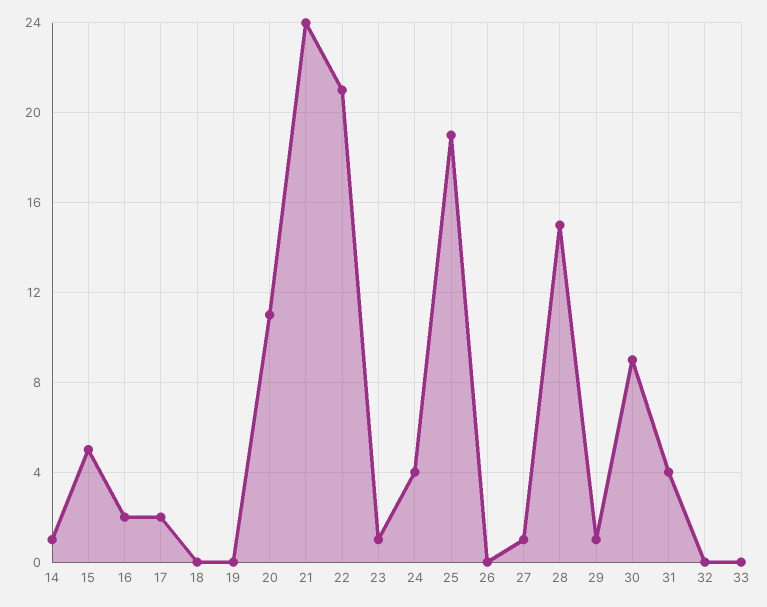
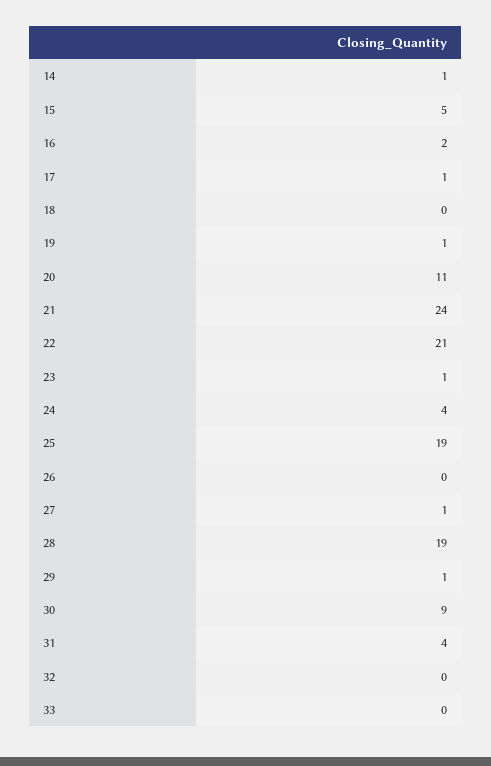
  {
    "14": 1,
    "15": 5,
    "16": 2,
-   "17": 2,
+   "17": 1,
    "18": 0,
-   "19": 0,
+   "19": 1,
    "20": 11,
    "21": 24,
    "22": 21,
    "23": 1,
    "24": 4,
    "25": 19,
    "26": 0,
    "27": 1,
-   "28": 15,
+   "28": 19,
    "29": 1,
    "30": 9,
    "31": 4,
    "32": 0,
    "33": 0
  }

